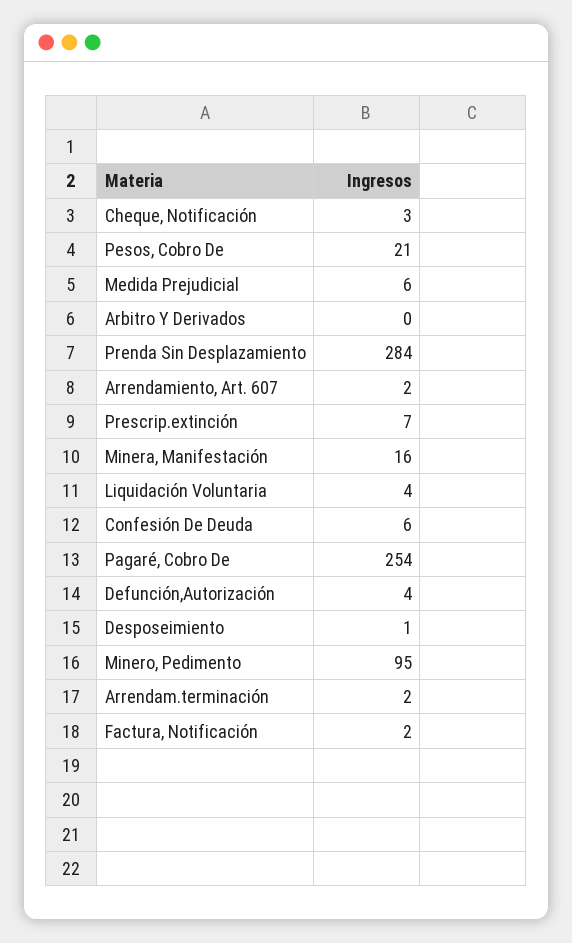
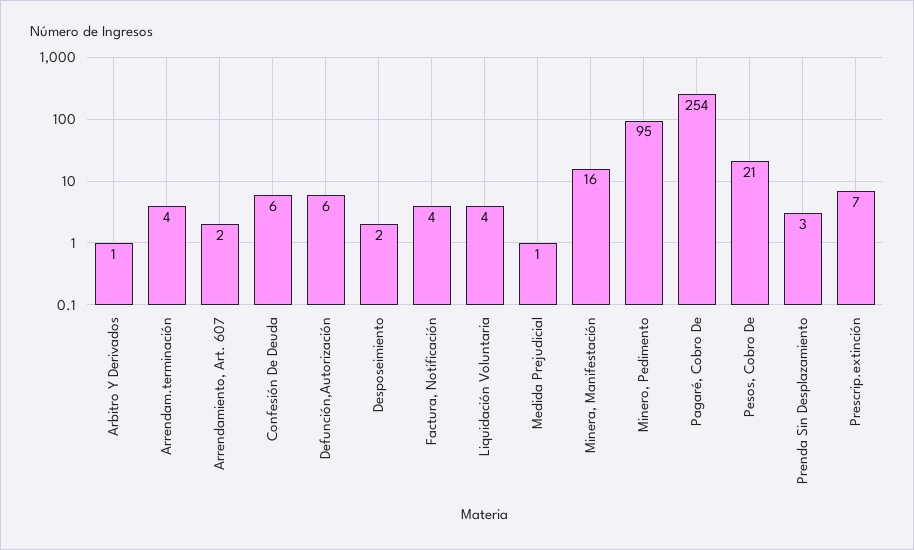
  {
-   "Cheque, Notificación": 3,
    "Pesos, Cobro De": 21,
-   "Medida Prejudicial": 6,
+   "Medida Prejudicial": 1,
-   "Arbitro Y Derivados": 0,
+   "Arbitro Y Derivados": 1,
-   "Prenda Sin Desplazamiento": 284,
+   "Prenda Sin Desplazamiento": 3,
    "Arrendamiento, Art. 607": 2,
    "Prescrip.extinción": 7,
    "Minera, Manifestación": 16,
    "Liquidación Voluntaria": 4,
    "Confesión De Deuda": 6,
    "Pagaré, Cobro De": 254,
-   "Defunción,Autorización": 4,
+   "Defunción,Autorización": 6,
-   "Desposeimiento": 1,
+   "Desposeimiento": 2,
    "Minero, Pedimento": 95,
-   "Arrendam.terminación": 2,
+   "Arrendam.terminación": 4,
-   "Factura, Notificación": 2
+   "Factura, Notificación": 4
  }

